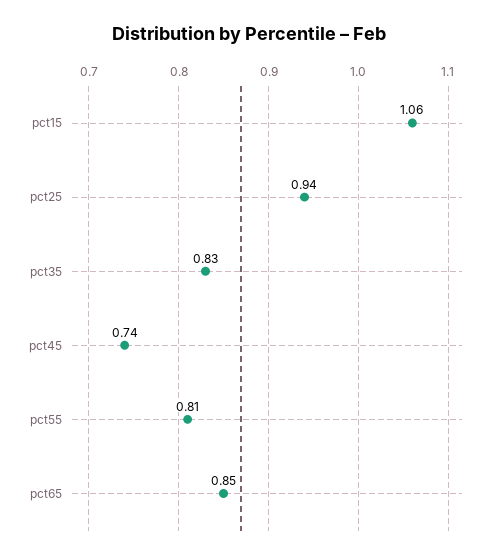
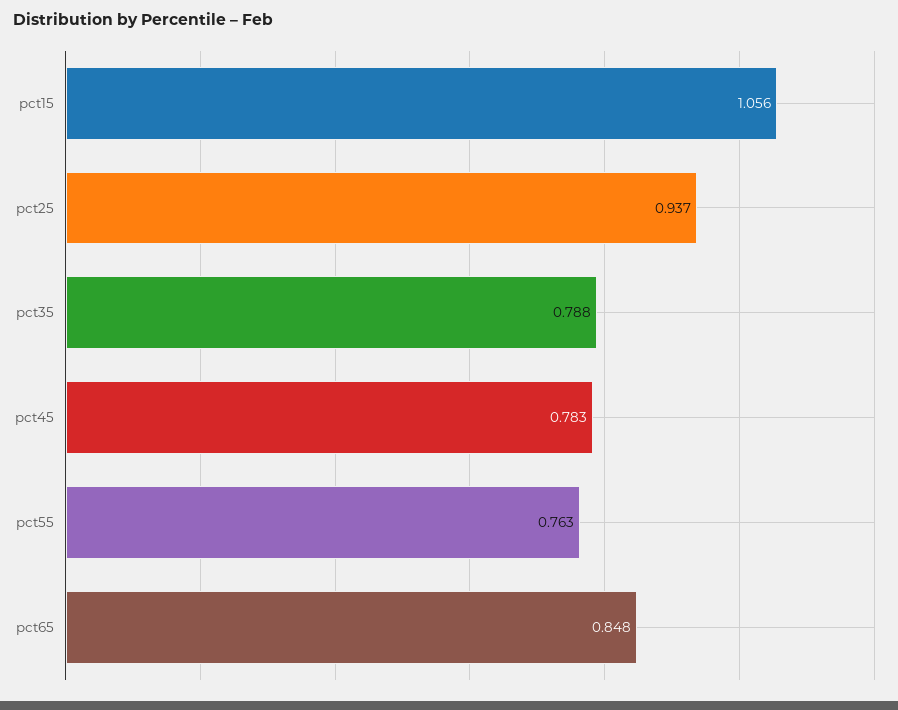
  {
    "pct15": 1.056,
    "pct25": 0.937,
-   "pct35": 0.83,
+   "pct35": 0.788,
-   "pct45": 0.74,
+   "pct45": 0.783,
-   "pct55": 0.81,
+   "pct55": 0.763,
    "pct65": 0.848
  }

